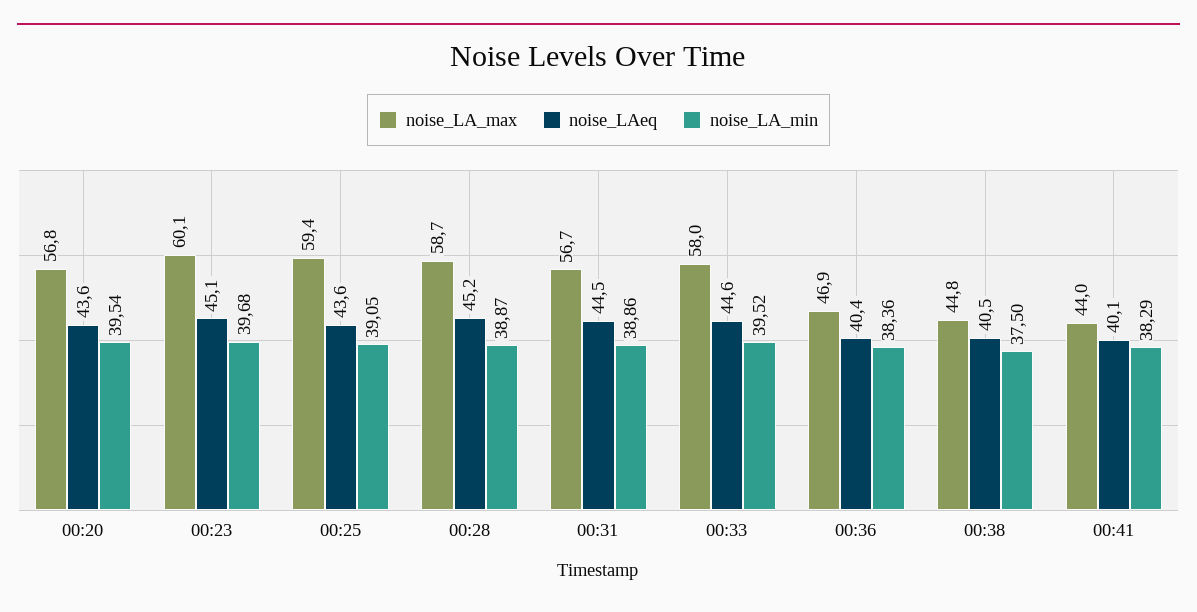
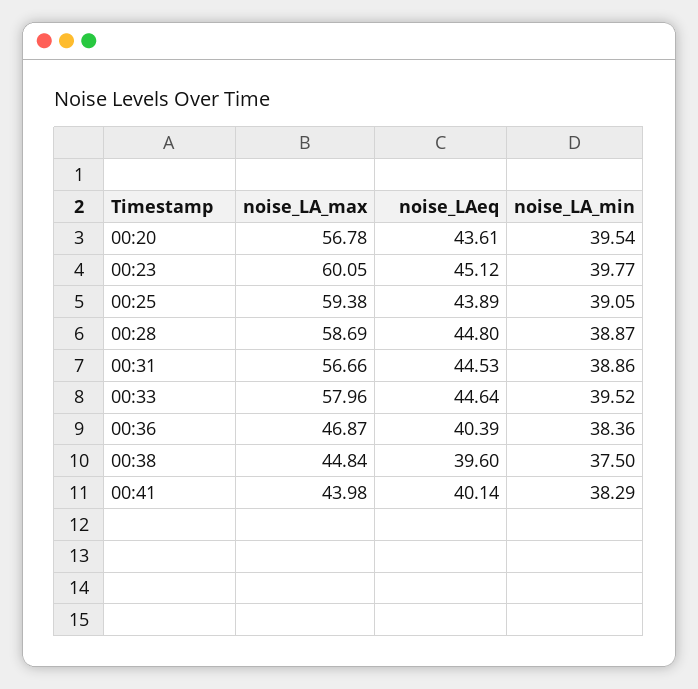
  {
    "noise_LA_max": {
      "00:20": 56.78,
      "00:23": 60.05,
      "00:25": 59.38,
      "00:28": 58.69,
      "00:31": 56.66,
      "00:33": 57.96,
      "00:36": 46.87,
      "00:38": 44.84,
      "00:41": 43.98
    },
    "noise_LAeq": {
      "00:20": 43.61,
      "00:23": 45.12,
-     "00:25": 43.6,
+     "00:25": 43.89,
-     "00:28": 45.2,
+     "00:28": 44.8,
      "00:31": 44.53,
      "00:33": 44.64,
      "00:36": 40.39,
-     "00:38": 40.5,
+     "00:38": 39.6,
      "00:41": 40.14
    },
    "noise_LA_min": {
      "00:20": 39.54,
-     "00:23": 39.68,
+     "00:23": 39.77,
      "00:25": 39.05,
      "00:28": 38.87,
      "00:31": 38.86,
      "00:33": 39.52,
      "00:36": 38.36,
      "00:38": 37.5,
      "00:41": 38.29
    }
  }

